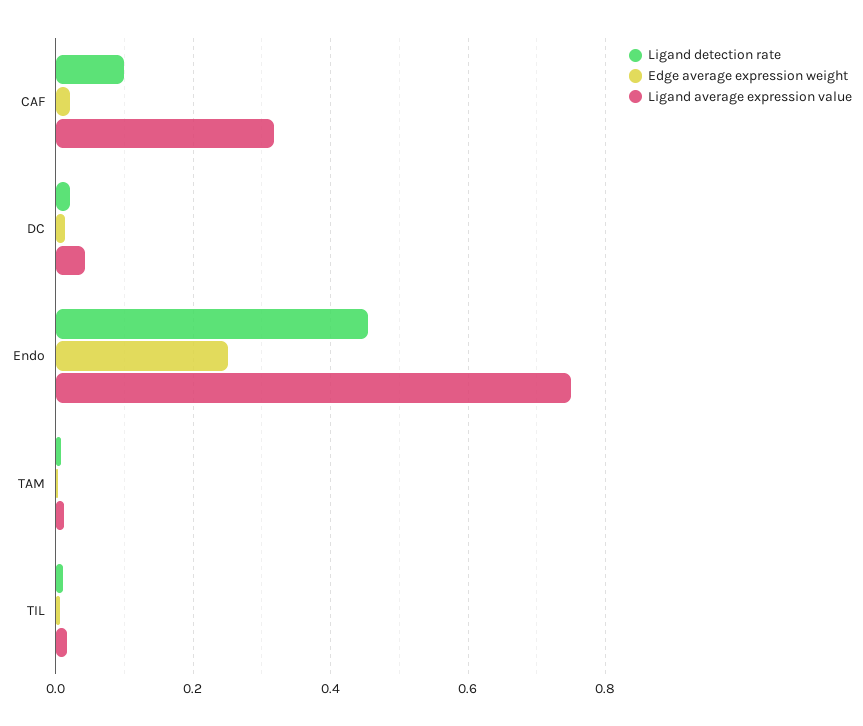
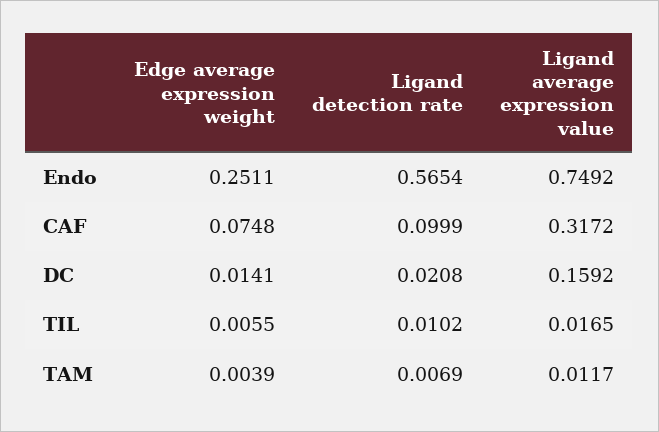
  {
    "Ligand detection rate": {
      "CAF": 0.0999,
      "DC": 0.0208,
-     "Endo": 0.46,
+     "Endo": 0.5654,
      "TAM": 0.0069,
      "TIL": 0.0102
    },
    "Edge average expression weight": {
-     "CAF": 0.02,
+     "CAF": 0.0748,
      "DC": 0.0141,
      "Endo": 0.2511,
      "TAM": 0.0039,
      "TIL": 0.0055
    },
    "Ligand average expression value": {
      "CAF": 0.3172,
-     "DC": 0.04,
+     "DC": 0.1592,
      "Endo": 0.7492,
      "TAM": 0.0117,
      "TIL": 0.0165
    }
  }

